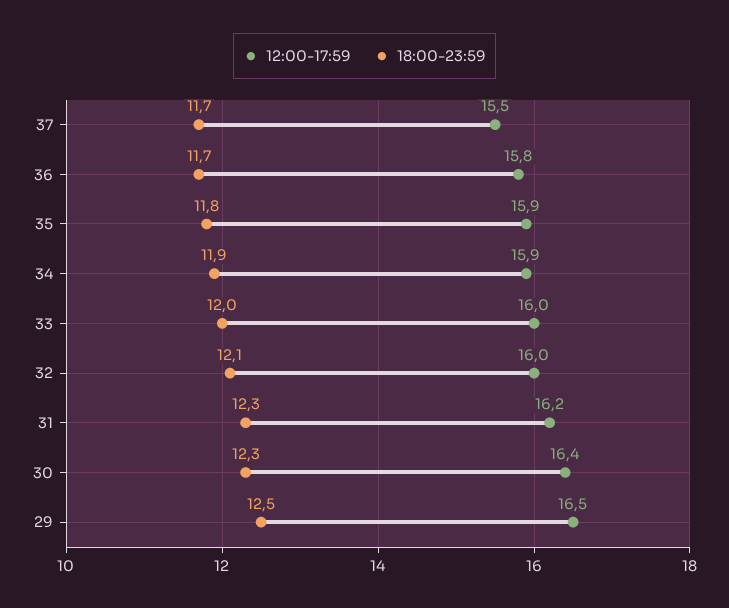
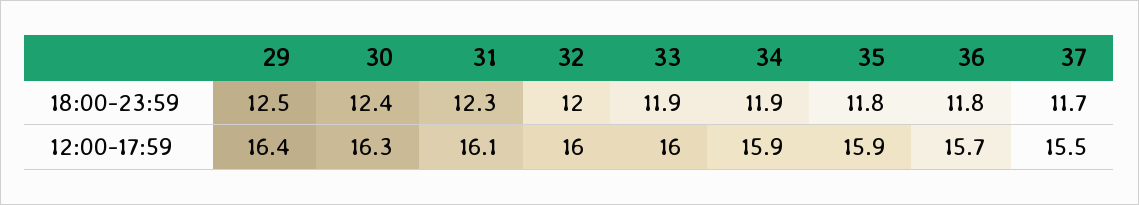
  {
    "12:00-17:59": {
      "37": 15.5,
-     "36": 15.8,
+     "36": 15.7,
      "35": 15.9,
      "34": 15.9,
      "33": 16,
      "32": 16,
-     "31": 16.2,
+     "31": 16.1,
-     "30": 16.4,
+     "30": 16.3,
-     "29": 16.5
+     "29": 16.4
    },
    "18:00-23:59": {
      "37": 11.7,
-     "36": 11.7,
+     "36": 11.8,
      "35": 11.8,
      "34": 11.9,
-     "33": 12,
+     "33": 11.9,
-     "32": 12.1,
+     "32": 12,
      "31": 12.3,
-     "30": 12.3,
+     "30": 12.4,
      "29": 12.5
    }
  }

